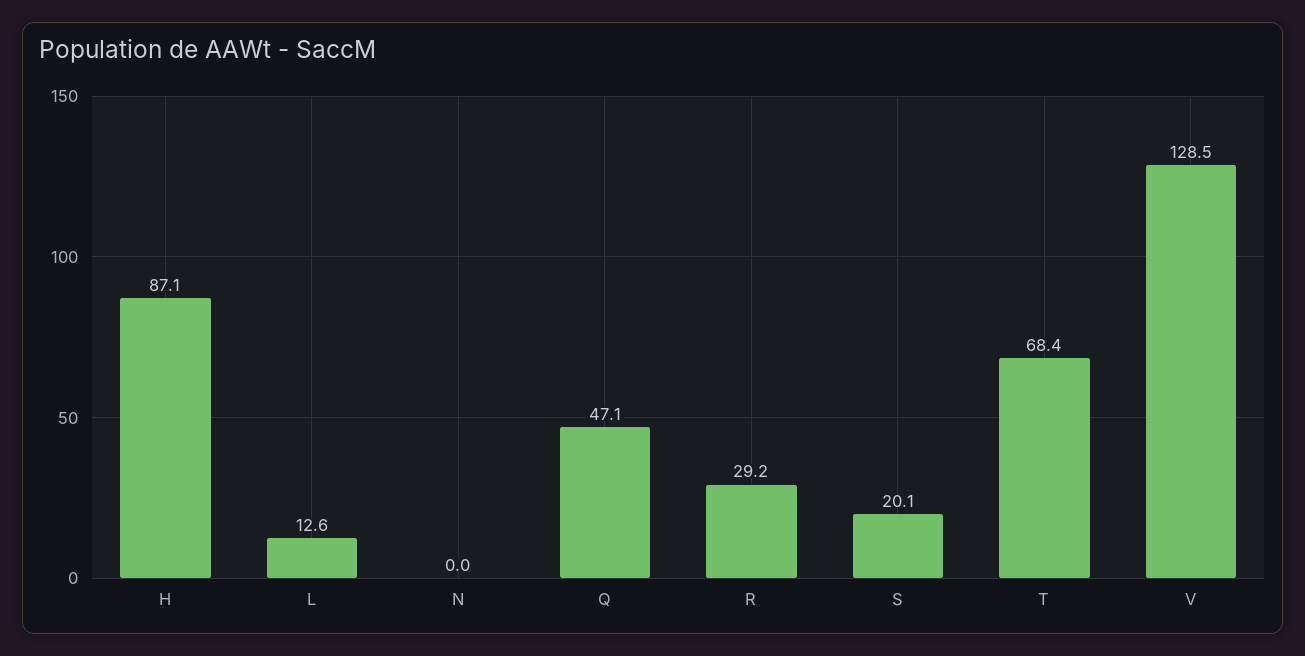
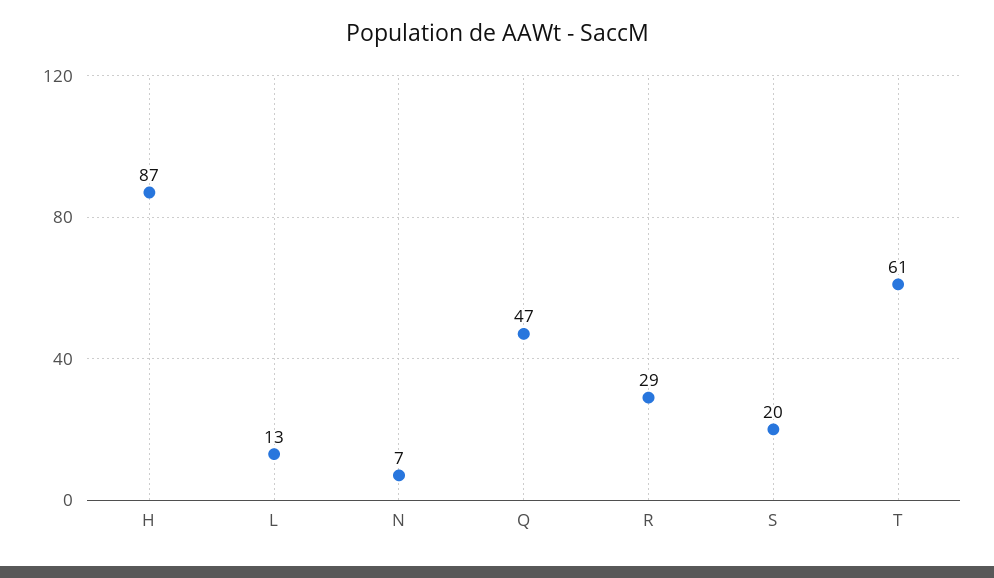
  {
    "H": 87.1,
    "L": 12.6,
-   "N": 0,
+   "N": 7,
    "Q": 47.1,
    "R": 29.2,
    "S": 20.1,
-   "T": 68.4,
+   "T": 61
-   "V": 128.5
  }

